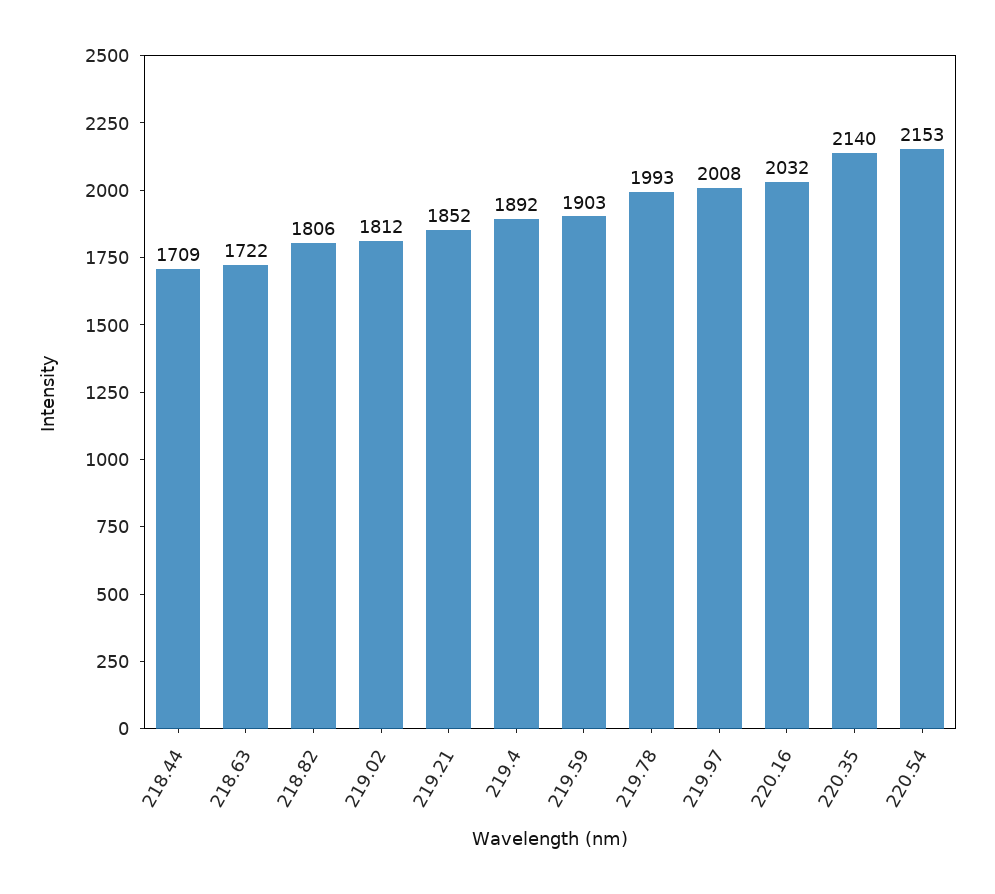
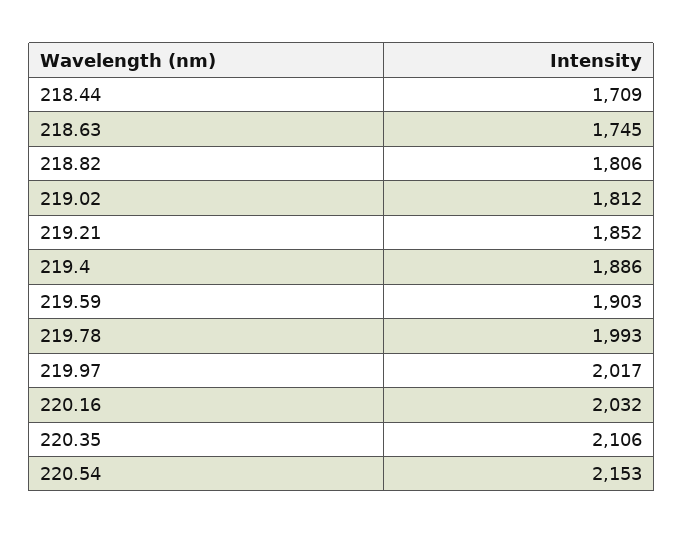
  {
    "218.44": 1709,
-   "218.63": 1722,
+   "218.63": 1745,
    "218.82": 1806,
    "219.02": 1812,
    "219.21": 1852,
-   "219.4": 1892,
+   "219.4": 1886,
    "219.59": 1903,
    "219.78": 1993,
-   "219.97": 2008,
+   "219.97": 2017,
    "220.16": 2032,
-   "220.35": 2140,
+   "220.35": 2106,
    "220.54": 2153
  }

